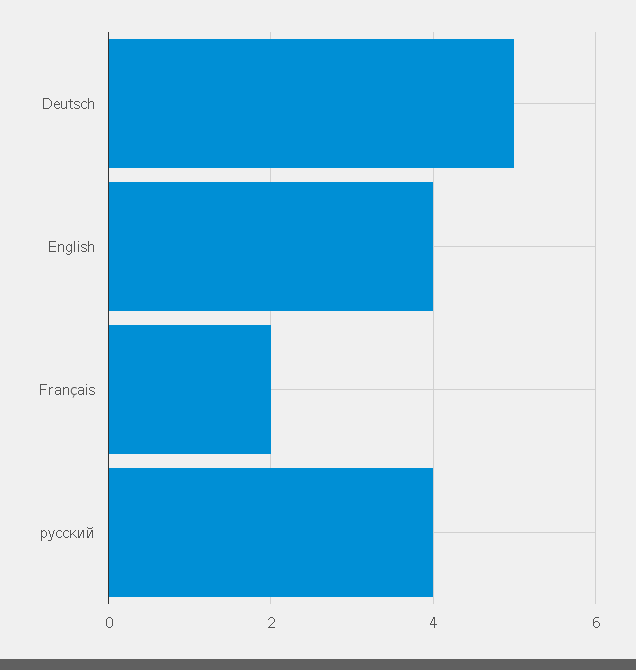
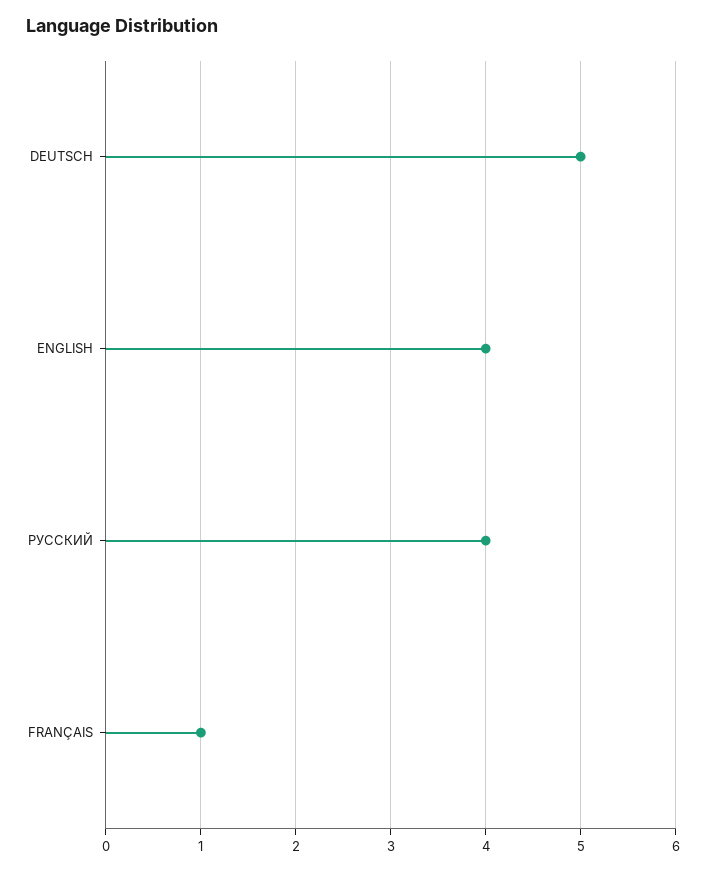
  {
    "Deutsch": 5,
    "English": 4,
-   "Français": 2,
+   "Français": 1,
    "русский": 4
  }

